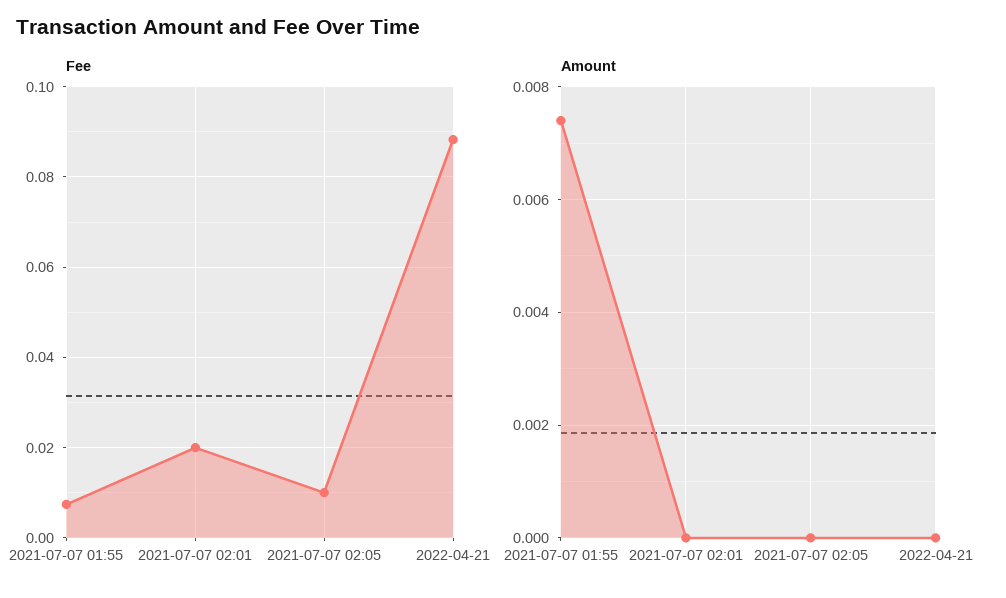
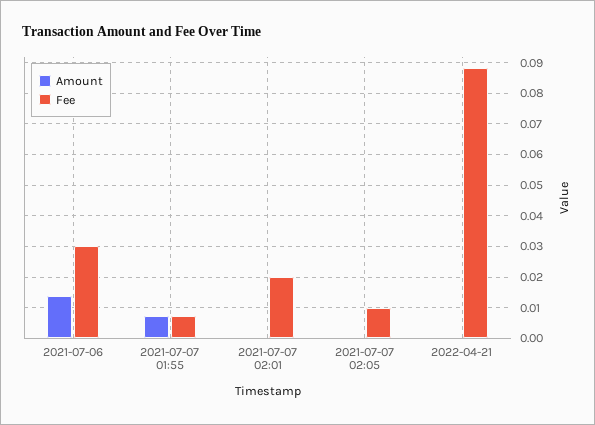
  {
    "Fee": {
      "2021-07-07 01:55": 0.008,
      "2021-07-07 02:01": 0.02,
      "2021-07-07 02:05": 0.01,
-     "2022-04-21": 0.088
+     "2022-04-21": 0.088,
+     "2021-07-06": 0.03
    },
    "Amount": {
      "2021-07-07 01:55": 0.0075,
      "2021-07-07 02:01": 0,
      "2021-07-07 02:05": 0,
-     "2022-04-21": 0
+     "2022-04-21": 0,
+     "2021-07-06": 0.014
    }
  }

